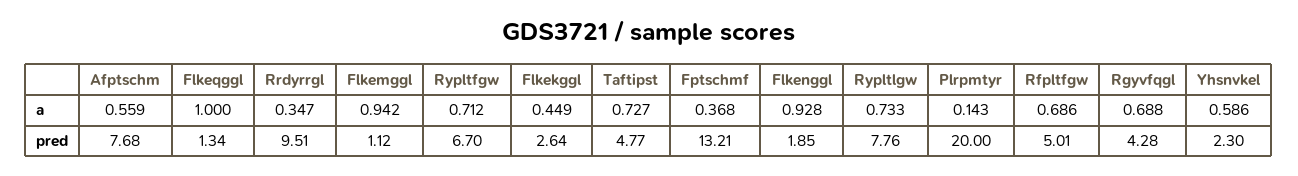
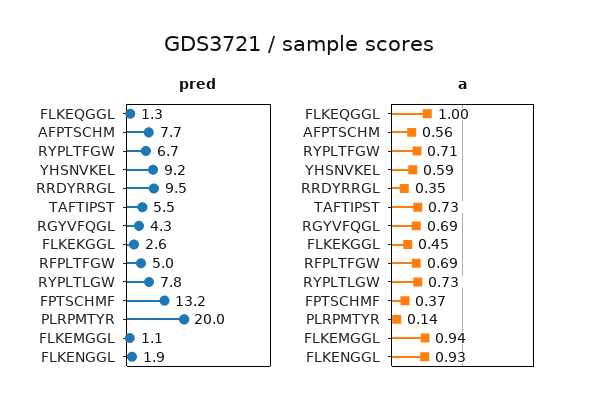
  {
    "a": {
      "Afptschm": 0.559,
      "Flkeqggl": 1,
      "Rrdyrrgl": 0.347,
      "Flkemggl": 0.942,
      "Rypltfgw": 0.712,
      "Flkekggl": 0.449,
      "Taftipst": 0.727,
      "Fptschmf": 0.368,
      "Flkenggl": 0.928,
      "Rypltlgw": 0.733,
      "Plrpmtyr": 0.143,
      "Rfpltfgw": 0.686,
      "Rgyvfqgl": 0.688,
      "Yhsnvkel": 0.586
    },
    "pred": {
      "Afptschm": 7.68,
      "Flkeqggl": 1.34,
      "Rrdyrrgl": 9.51,
      "Flkemggl": 1.12,
      "Rypltfgw": 6.7,
      "Flkekggl": 2.64,
-     "Taftipst": 4.77,
+     "Taftipst": 5.5,
      "Fptschmf": 13.21,
      "Flkenggl": 1.85,
      "Rypltlgw": 7.76,
      "Plrpmtyr": 20,
      "Rfpltfgw": 5.01,
      "Rgyvfqgl": 4.28,
-     "Yhsnvkel": 2.3
+     "Yhsnvkel": 9.2
    }
  }

